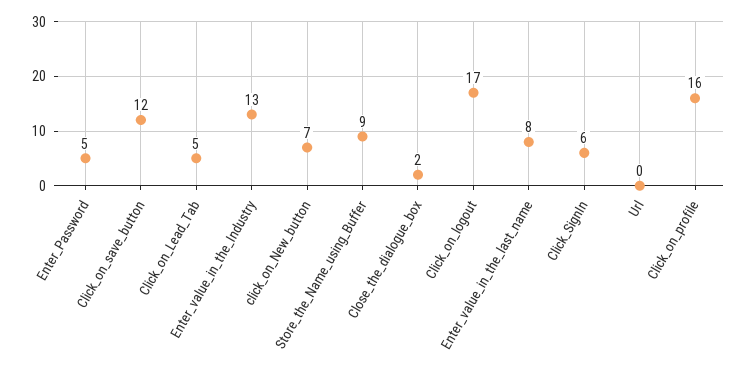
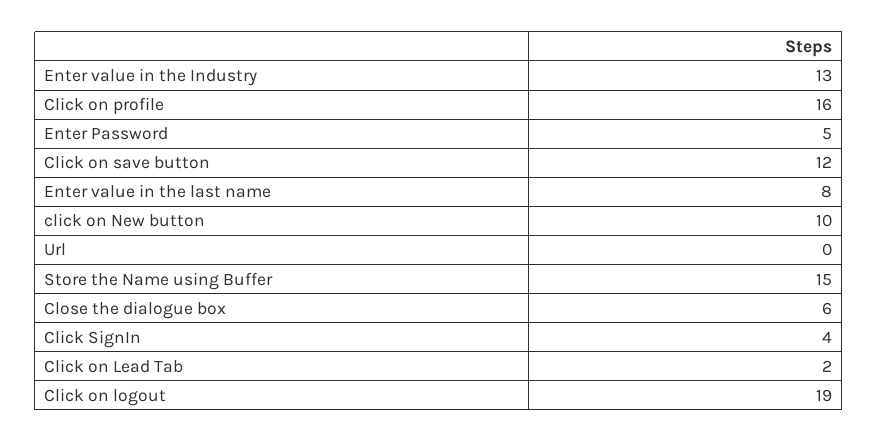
  {
    "Enter_Password": 5,
    "Click_on_save_button": 12,
-   "Click_on_Lead_Tab": 5,
+   "Click_on_Lead_Tab": 2,
    "Enter_value_in_the_Industry": 13,
-   "click_on_New_button": 7,
+   "click_on_New_button": 10,
-   "Store_the_Name_using_Buffer": 9,
+   "Store_the_Name_using_Buffer": 15,
-   "Close_the_dialogue_box": 2,
+   "Close_the_dialogue_box": 6,
-   "Click_on_logout": 17,
+   "Click_on_logout": 19,
    "Enter_value_in_the_last_name": 8,
-   "Click_SignIn": 6,
+   "Click_SignIn": 4,
    "Url": 0,
    "Click_on_profile": 16
  }

